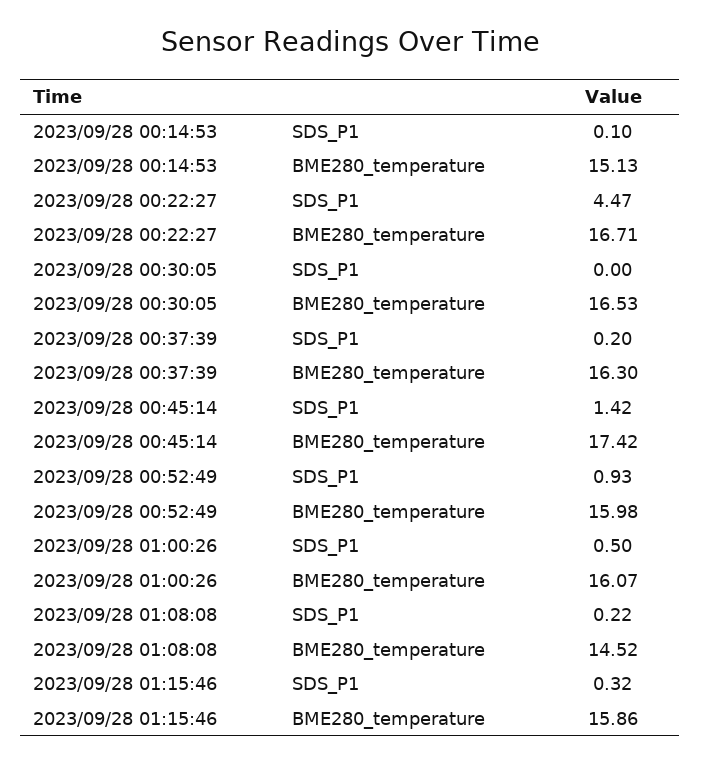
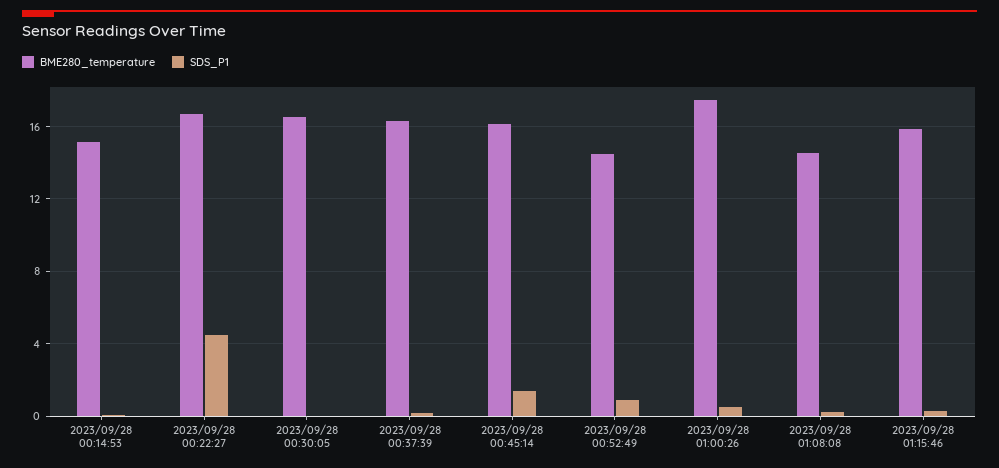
  {
    "SDS_P1": {
      "2023/09/28 00:14:53": 0.1,
      "2023/09/28 00:22:27": 4.47,
      "2023/09/28 00:30:05": 0,
      "2023/09/28 00:37:39": 0.2,
      "2023/09/28 00:45:14": 1.42,
      "2023/09/28 00:52:49": 0.93,
      "2023/09/28 01:00:26": 0.5,
      "2023/09/28 01:08:08": 0.22,
      "2023/09/28 01:15:46": 0.32
    },
    "BME280_temperature": {
      "2023/09/28 00:14:53": 15.13,
      "2023/09/28 00:22:27": 16.71,
      "2023/09/28 00:30:05": 16.53,
      "2023/09/28 00:37:39": 16.3,
-     "2023/09/28 00:45:14": 17.42,
+     "2023/09/28 00:45:14": 16,
-     "2023/09/28 00:52:49": 15.98,
+     "2023/09/28 00:52:49": 14.5,
-     "2023/09/28 01:00:26": 16.07,
+     "2023/09/28 01:00:26": 17.5,
      "2023/09/28 01:08:08": 14.52,
      "2023/09/28 01:15:46": 15.86
    }
  }

